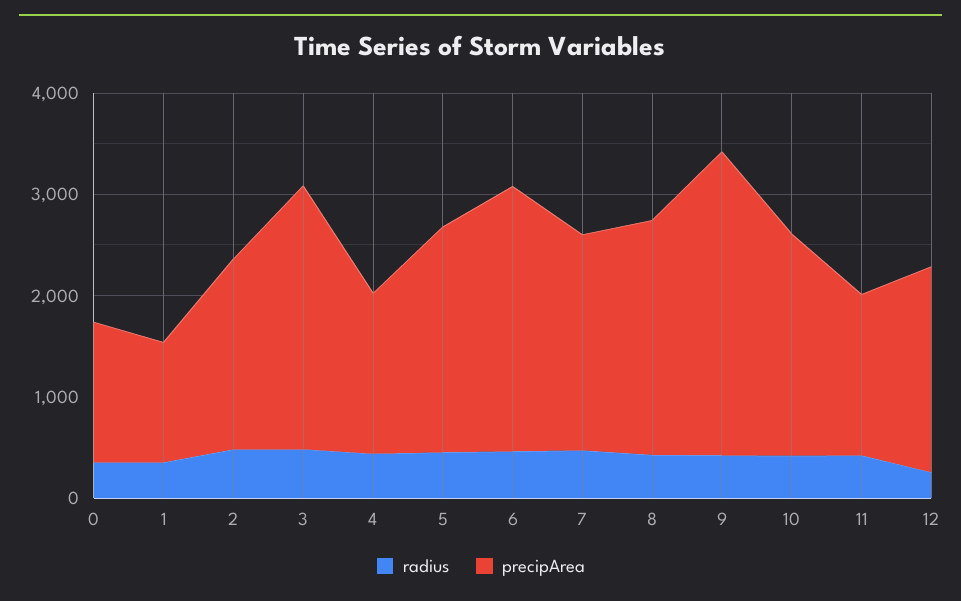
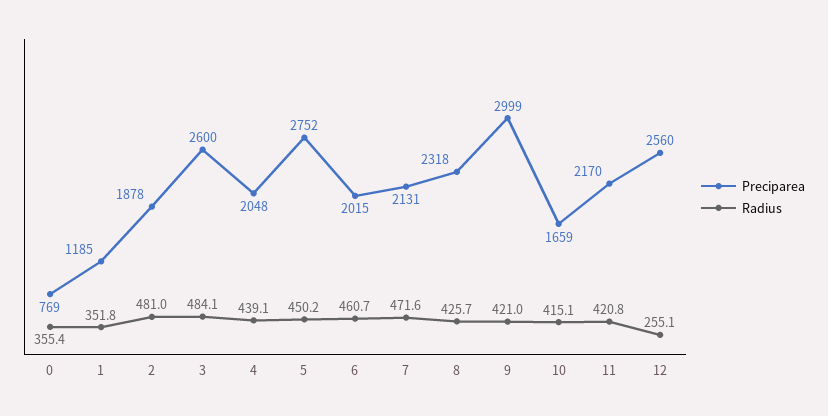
  {
    "radius": {
      "0": 355.4,
      "1": 351.8,
      "2": 481,
      "3": 484.1,
      "4": 439.1,
      "5": 450.2,
      "6": 460.7,
      "7": 471.6,
      "8": 425.7,
      "9": 421,
      "10": 415.1,
      "11": 420.8,
      "12": 255.1
    },
    "precipArea": {
-     "0": 1400,
+     "0": 769,
      "1": 1185,
      "2": 1878,
      "3": 2600,
-     "4": 1600,
+     "4": 2048,
-     "5": 2200,
+     "5": 2752,
-     "6": 2600,
+     "6": 2015,
      "7": 2131,
      "8": 2318,
      "9": 2999,
-     "10": 2200,
+     "10": 1659,
-     "11": 1600,
+     "11": 2170,
-     "12": 2000
+     "12": 2560
    }
  }

